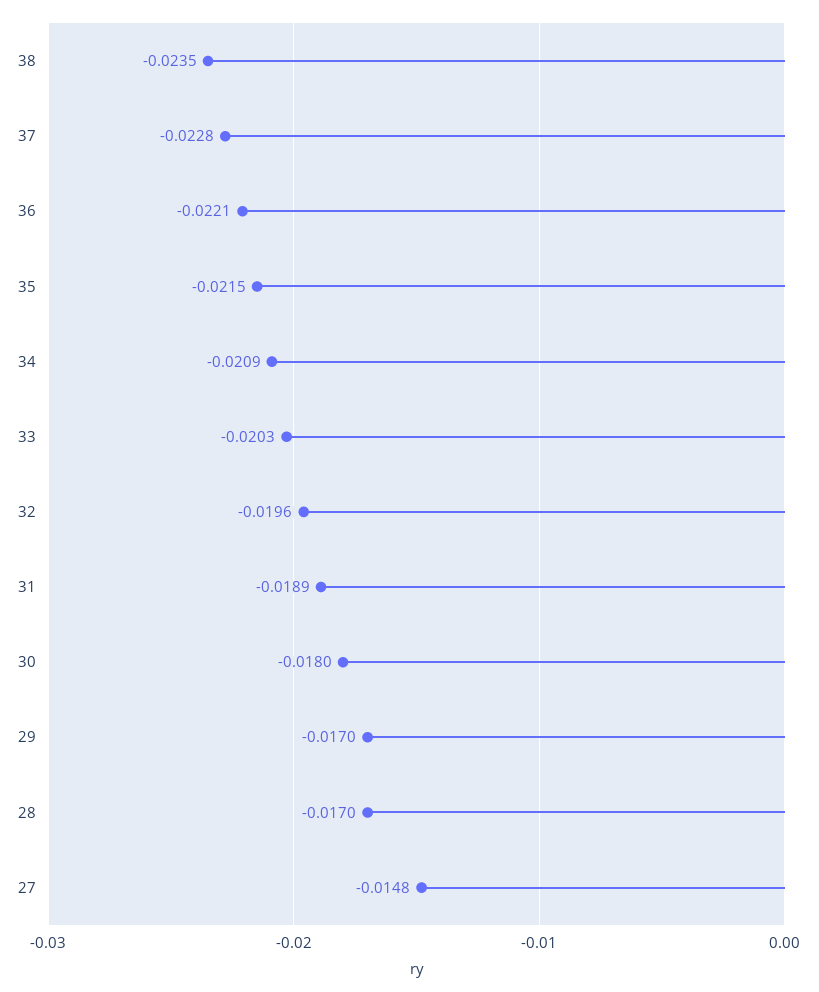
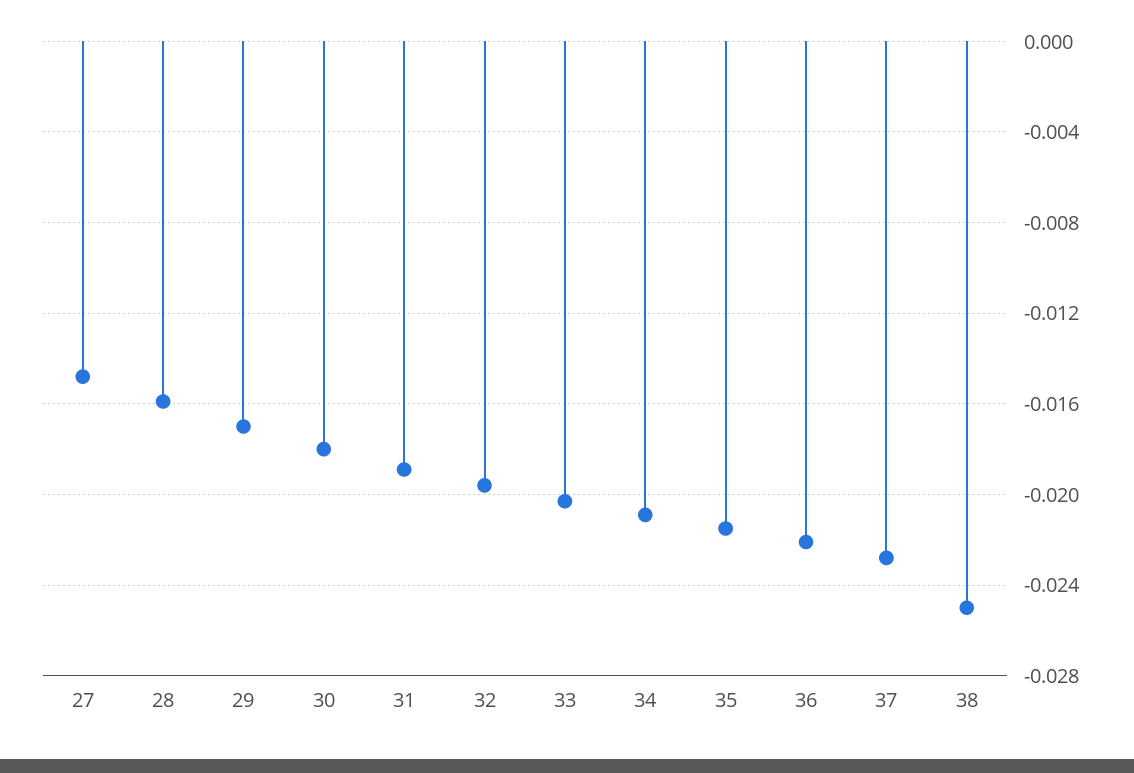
  {
-   "38": -0.0235,
+   "38": -0.025,
    "37": -0.0228,
    "36": -0.0221,
    "35": -0.0215,
    "34": -0.0209,
    "33": -0.0203,
    "32": -0.0196,
    "31": -0.0189,
    "30": -0.018,
    "29": -0.017,
-   "28": -0.017,
+   "28": -0.016,
    "27": -0.0148
  }

